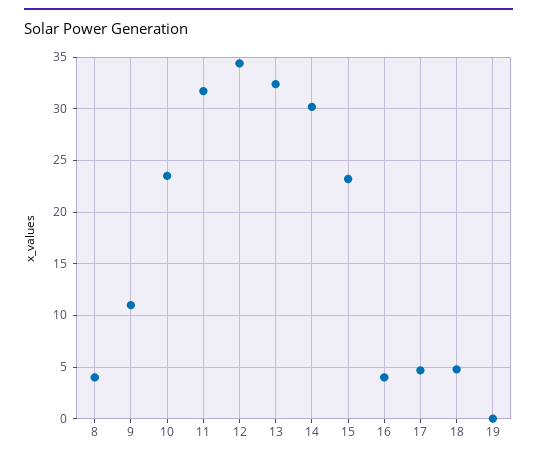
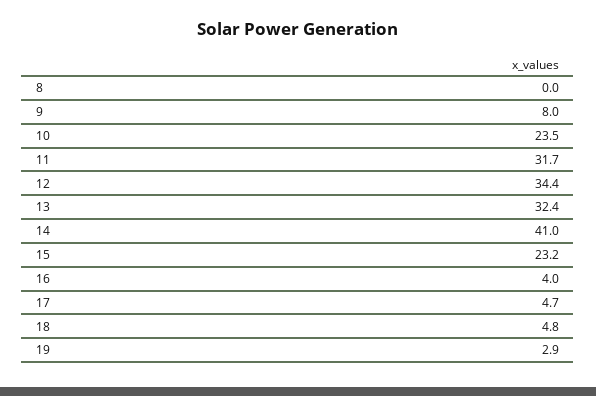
  {
-   "8": 4,
+   "8": 0,
-   "9": 11,
+   "9": 8,
    "10": 23.5,
    "11": 31.7,
    "12": 34.4,
    "13": 32.4,
-   "14": 30,
+   "14": 41,
    "15": 23.2,
    "16": 4,
    "17": 4.7,
    "18": 4.8,
-   "19": 0
+   "19": 2.9
  }

